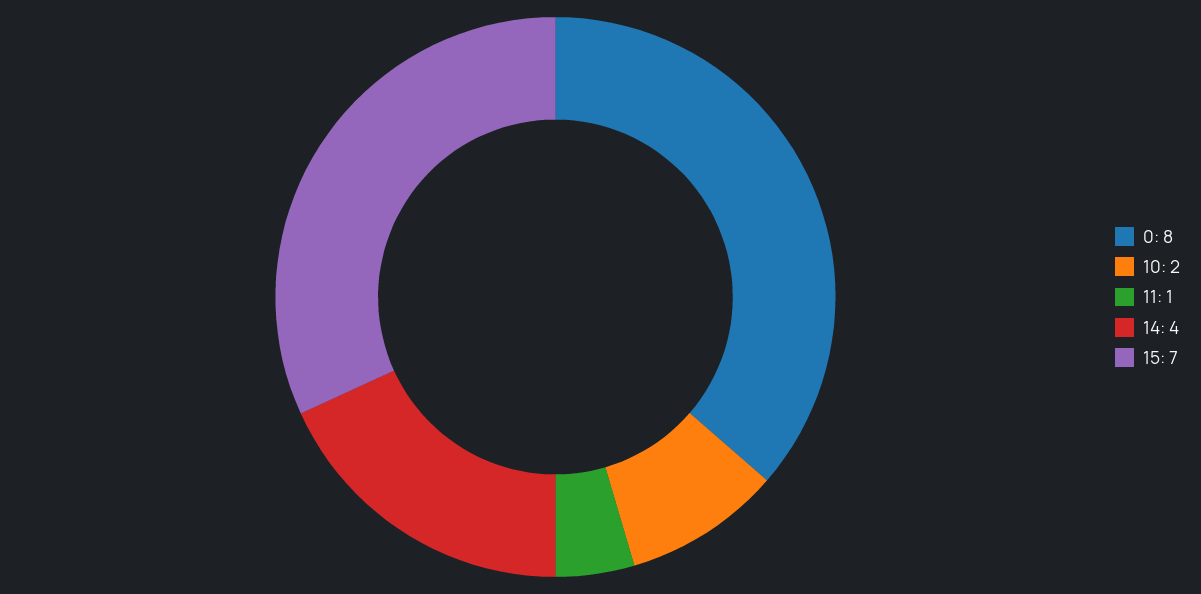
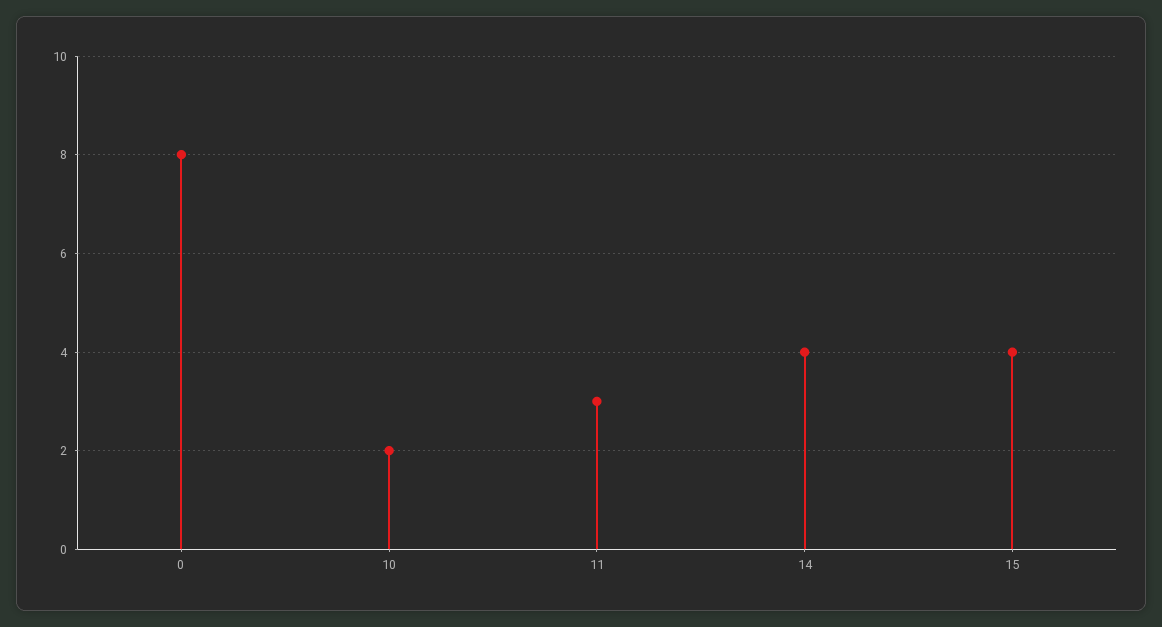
  {
    "0": 8,
    "10": 2,
-   "11": 1,
+   "11": 3,
    "14": 4,
-   "15": 7
+   "15": 4
  }

